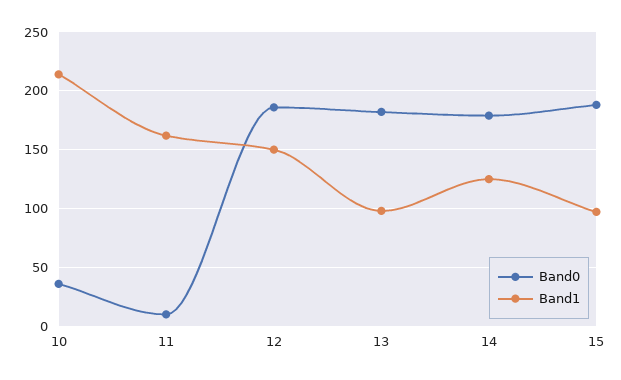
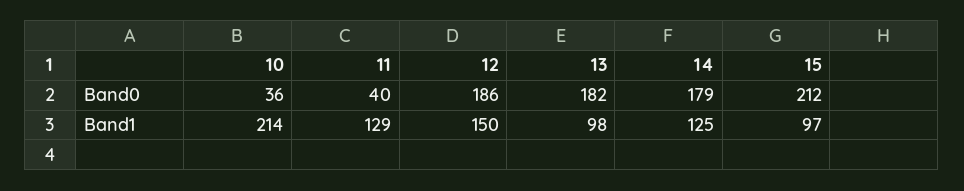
  {
    "Band0": {
      "10": 36,
-     "11": 10,
+     "11": 40,
      "12": 186,
      "13": 182,
      "14": 179,
-     "15": 190
+     "15": 212
    },
    "Band1": {
      "10": 214,
-     "11": 160,
+     "11": 129,
      "12": 150,
      "13": 98,
      "14": 125,
      "15": 97
    }
  }

